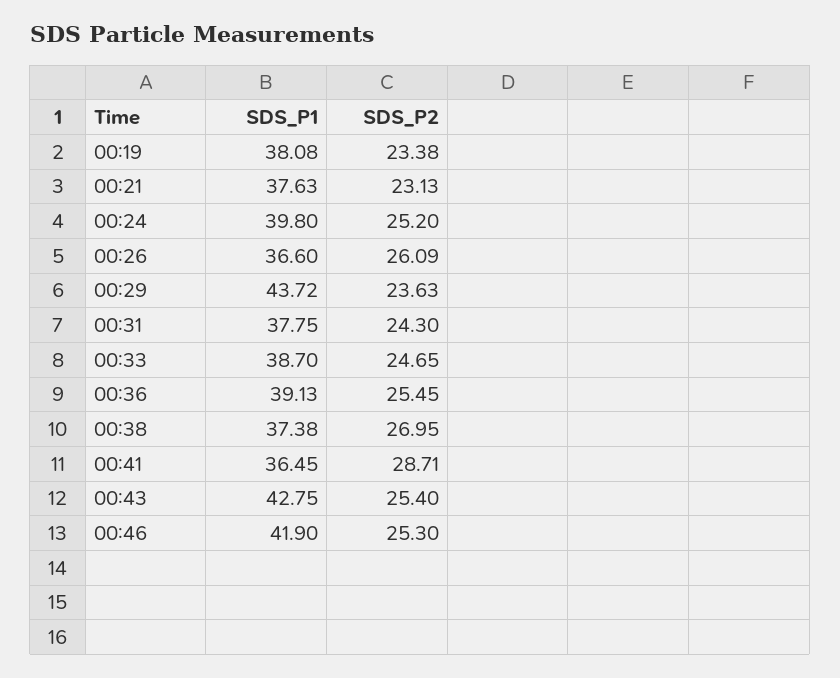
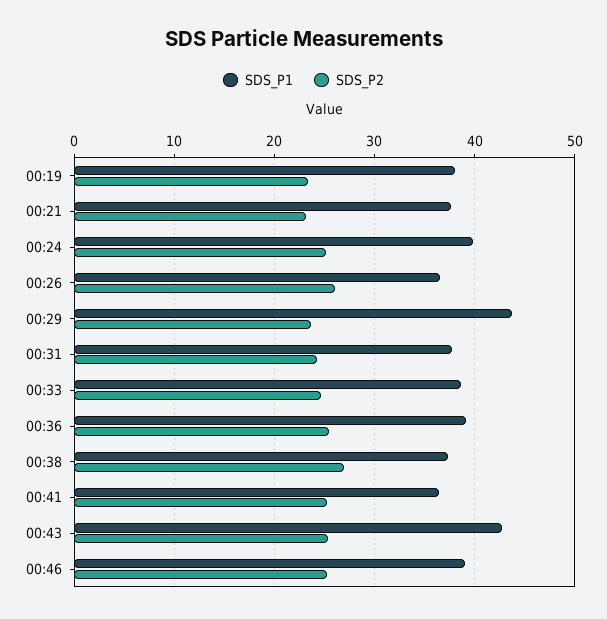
  {
    "SDS_P1": {
      "00:19": 38.08,
      "00:21": 37.63,
      "00:24": 39.8,
      "00:26": 36.6,
      "00:29": 43.72,
      "00:31": 37.75,
      "00:33": 38.7,
      "00:36": 39.13,
      "00:38": 37.38,
      "00:41": 36.45,
      "00:43": 42.75,
-     "00:46": 41.9
+     "00:46": 39
    },
    "SDS_P2": {
      "00:19": 23.38,
      "00:21": 23.13,
      "00:24": 25.2,
      "00:26": 26.09,
      "00:29": 23.63,
      "00:31": 24.3,
      "00:33": 24.65,
      "00:36": 25.45,
      "00:38": 26.95,
-     "00:41": 28.71,
+     "00:41": 25,
      "00:43": 25.4,
      "00:46": 25.3
    }
  }

